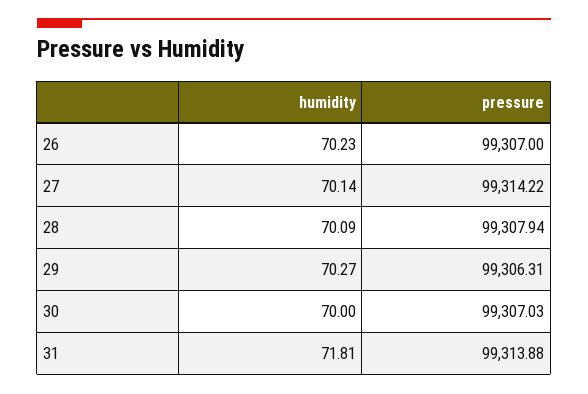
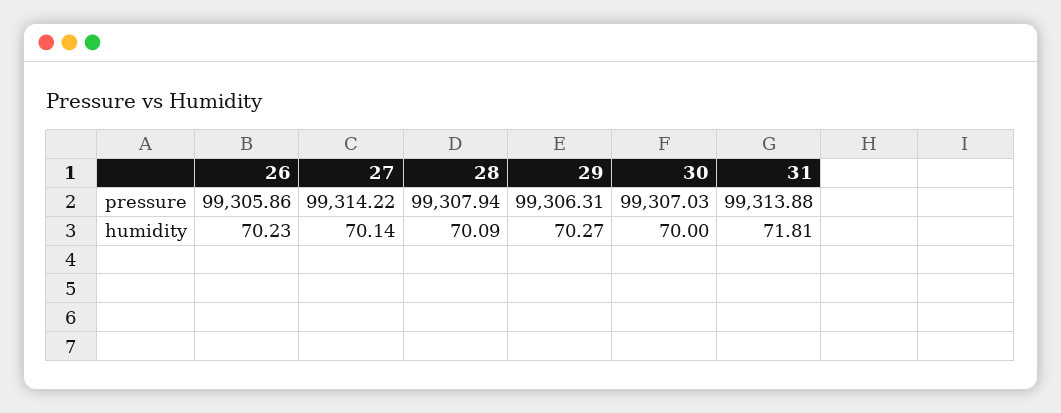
  {
    "humidity": {
      "26": 70.23,
      "27": 70.14,
      "28": 70.09,
      "29": 70.27,
      "30": 70,
      "31": 71.81
    },
    "pressure": {
-     "26": 99307,
+     "26": 99305.86,
      "27": 99314.22,
      "28": 99307.94,
      "29": 99306.31,
      "30": 99307.03,
      "31": 99313.88
    }
  }

